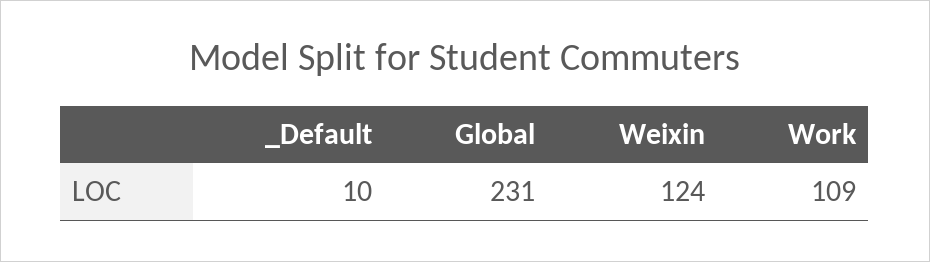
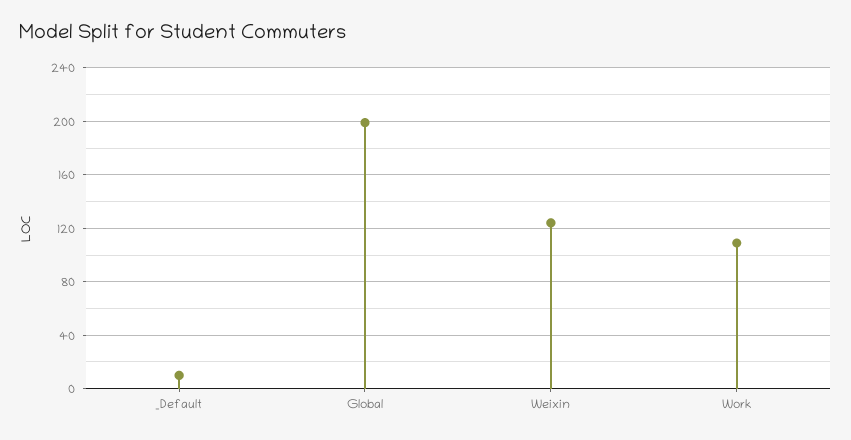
  {
    "_Default": 10,
-   "Global": 231,
+   "Global": 200,
    "Weixin": 124,
    "Work": 109
  }

